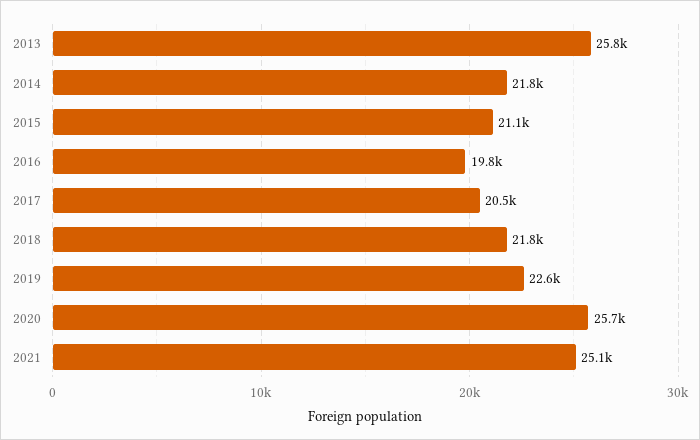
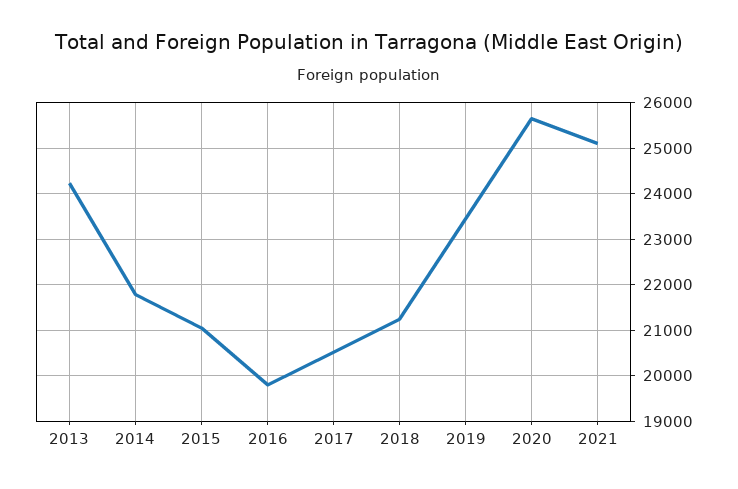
  {
-   "2013": 25800,
+   "2013": 24200,
    "2014": 21800,
    "2015": 21100,
    "2016": 19800,
    "2017": 20500,
-   "2018": 21800,
+   "2018": 21200,
-   "2019": 22600,
+   "2019": 23400,
    "2020": 25700,
    "2021": 25100
  }

